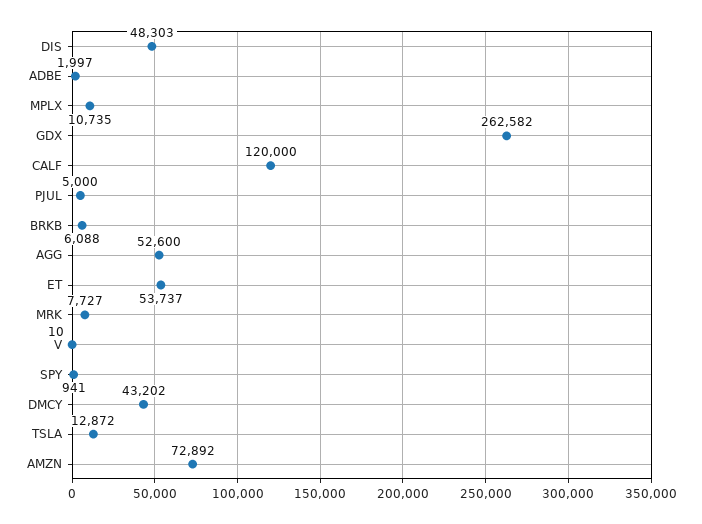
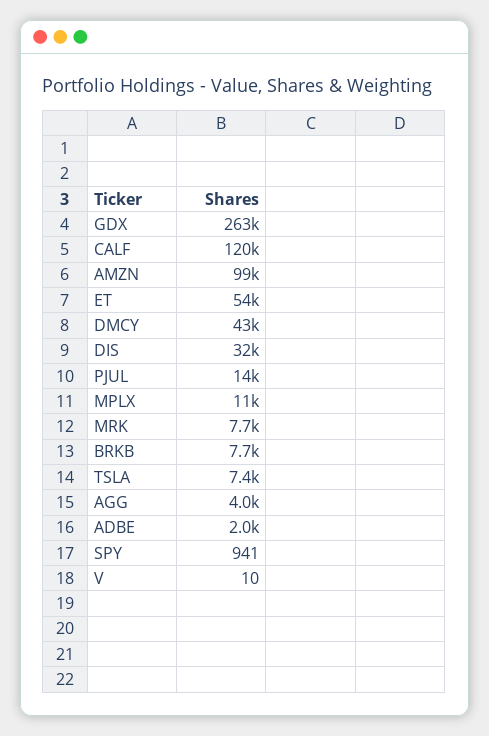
  {
-   "DIS": 48303,
+   "DIS": 32000,
    "ADBE": 1997,
    "MPLX": 10735,
    "GDX": 262582,
    "CALF": 120000,
-   "PJUL": 5000,
+   "PJUL": 14000,
-   "BRKB": 6088,
+   "BRKB": 7700,
-   "AGG": 52600,
+   "AGG": 4000,
    "ET": 53737,
    "MRK": 7727,
    "V": 10,
    "SPY": 941,
    "DMCY": 43202,
-   "TSLA": 12872,
+   "TSLA": 7400,
-   "AMZN": 72892
+   "AMZN": 99000
  }

